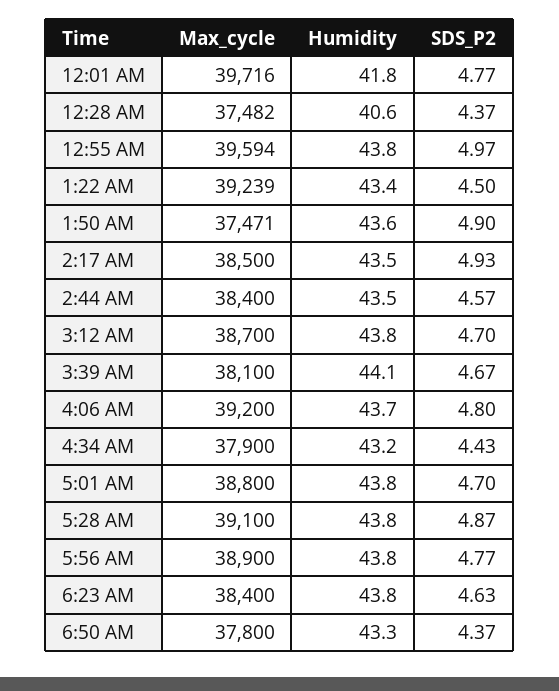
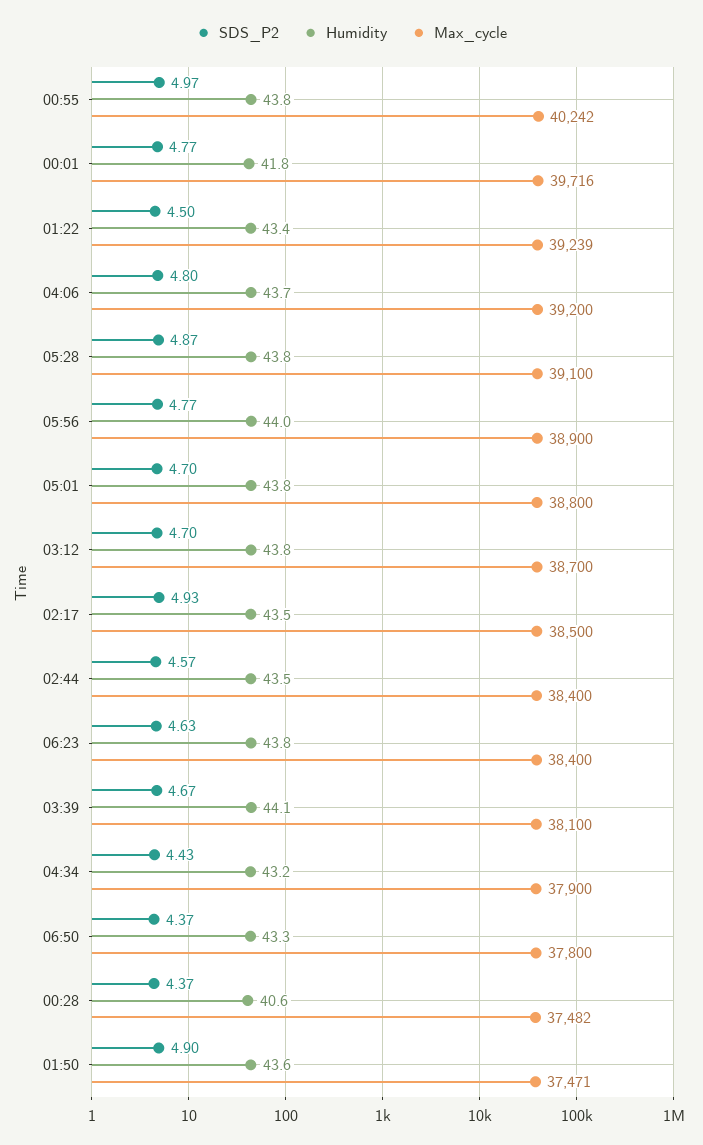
  {
    "Max_cycle": {
      "12:01 AM": 39716,
      "12:28 AM": 37482,
-     "12:55 AM": 39594,
+     "12:55 AM": 40242,
      "1:22 AM": 39239,
      "1:50 AM": 37471,
      "2:17 AM": 38500,
      "2:44 AM": 38400,
      "3:12 AM": 38700,
      "3:39 AM": 38100,
      "4:06 AM": 39200,
      "4:34 AM": 37900,
      "5:01 AM": 38800,
      "5:28 AM": 39100,
      "5:56 AM": 38900,
      "6:23 AM": 38400,
      "6:50 AM": 37800
    },
    "Humidity": {
      "12:01 AM": 41.8,
      "12:28 AM": 40.6,
      "12:55 AM": 43.8,
      "1:22 AM": 43.4,
      "1:50 AM": 43.6,
      "2:17 AM": 43.5,
      "2:44 AM": 43.5,
      "3:12 AM": 43.8,
      "3:39 AM": 44.1,
      "4:06 AM": 43.7,
      "4:34 AM": 43.2,
      "5:01 AM": 43.8,
      "5:28 AM": 43.8,
-     "5:56 AM": 43.8,
+     "5:56 AM": 44,
      "6:23 AM": 43.8,
      "6:50 AM": 43.3
    },
    "SDS_P2": {
      "12:01 AM": 4.77,
      "12:28 AM": 4.37,
      "12:55 AM": 4.97,
      "1:22 AM": 4.5,
      "1:50 AM": 4.9,
      "2:17 AM": 4.93,
      "2:44 AM": 4.57,
      "3:12 AM": 4.7,
      "3:39 AM": 4.67,
      "4:06 AM": 4.8,
      "4:34 AM": 4.43,
      "5:01 AM": 4.7,
      "5:28 AM": 4.87,
      "5:56 AM": 4.77,
      "6:23 AM": 4.63,
      "6:50 AM": 4.37
    }
  }

